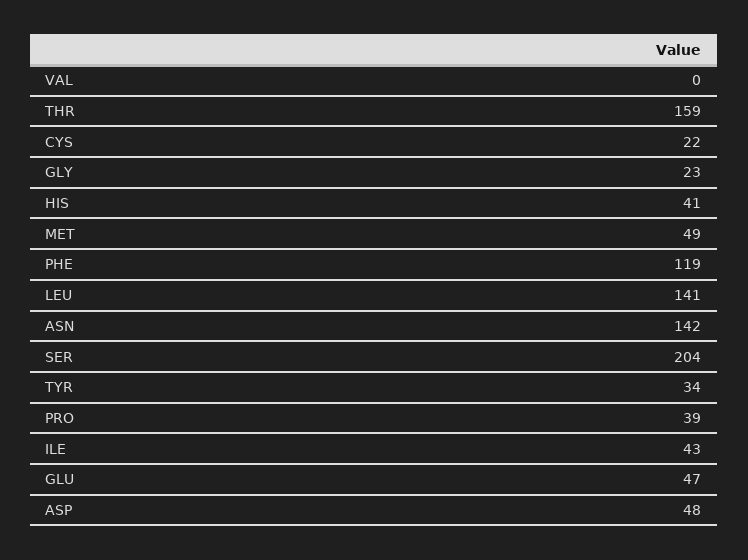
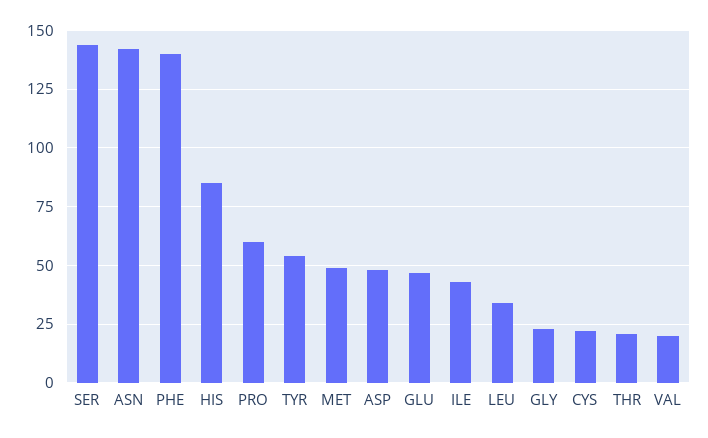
  {
-   "VAL": 0,
+   "VAL": 20,
-   "THR": 159,
+   "THR": 20,
    "CYS": 22,
    "GLY": 23,
-   "HIS": 41,
+   "HIS": 85,
    "MET": 49,
-   "PHE": 119,
+   "PHE": 140,
-   "LEU": 141,
+   "LEU": 35,
    "ASN": 142,
-   "SER": 204,
+   "SER": 145,
-   "TYR": 34,
+   "TYR": 55,
-   "PRO": 39,
+   "PRO": 60,
    "ILE": 43,
    "GLU": 47,
    "ASP": 48
  }

